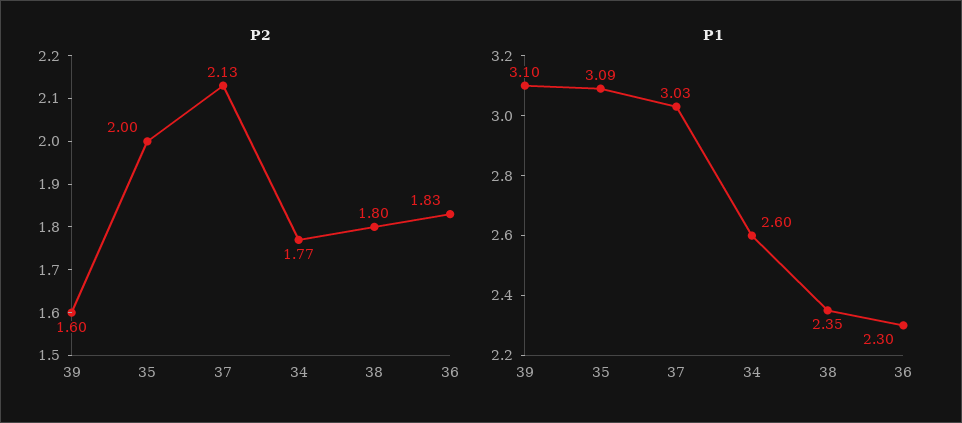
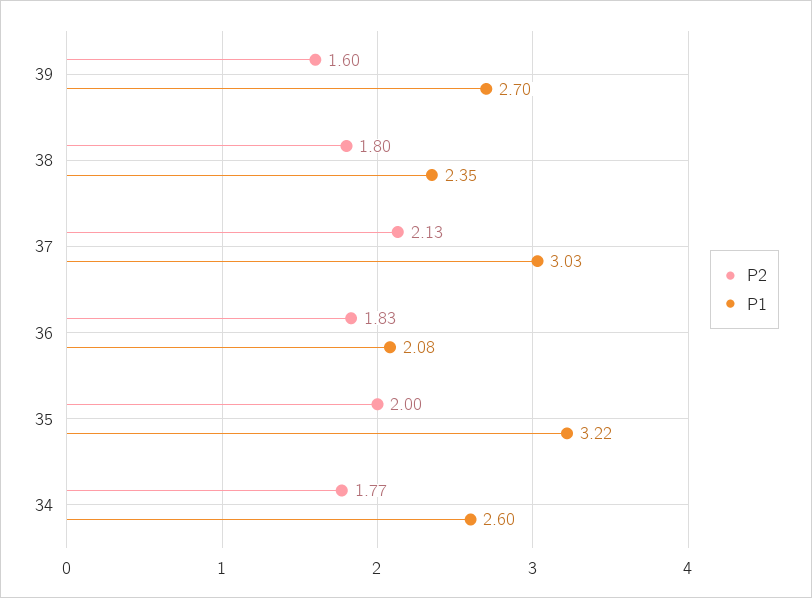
  {
    "P2": {
      "39": 1.6,
      "35": 2,
      "37": 2.13,
      "34": 1.77,
      "38": 1.8,
      "36": 1.83
    },
    "P1": {
-     "39": 3.1,
+     "39": 2.7,
-     "35": 3.09,
+     "35": 3.22,
      "37": 3.03,
      "34": 2.6,
      "38": 2.35,
-     "36": 2.3
+     "36": 2.08
    }
  }

